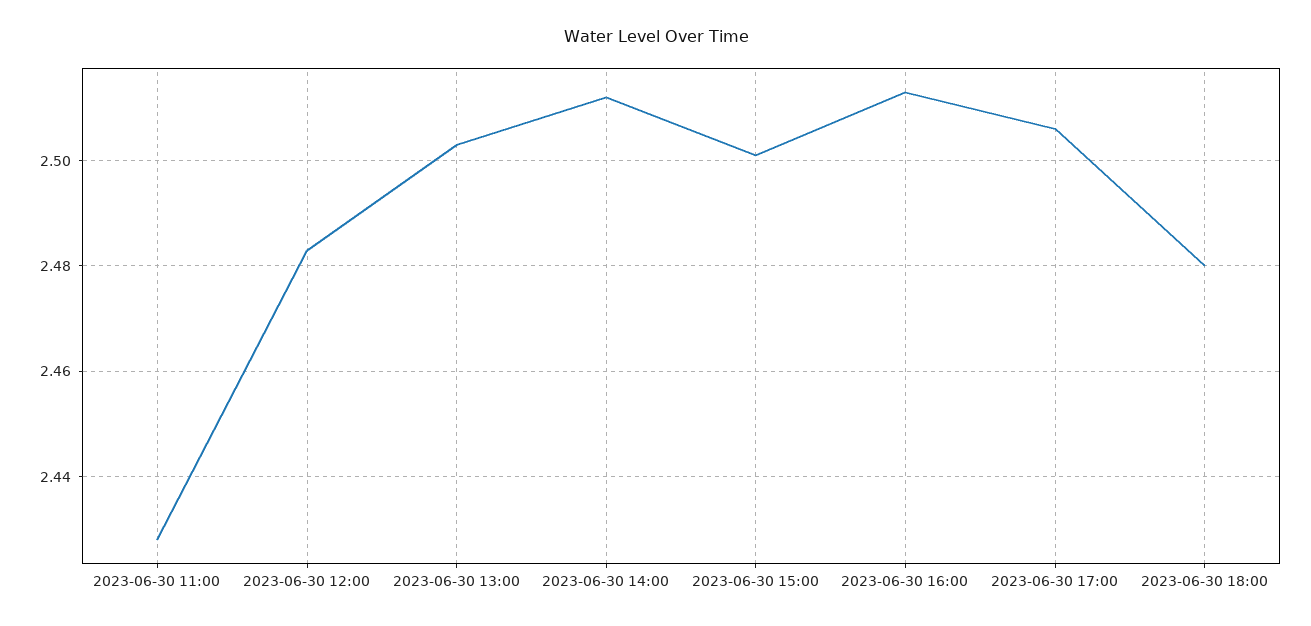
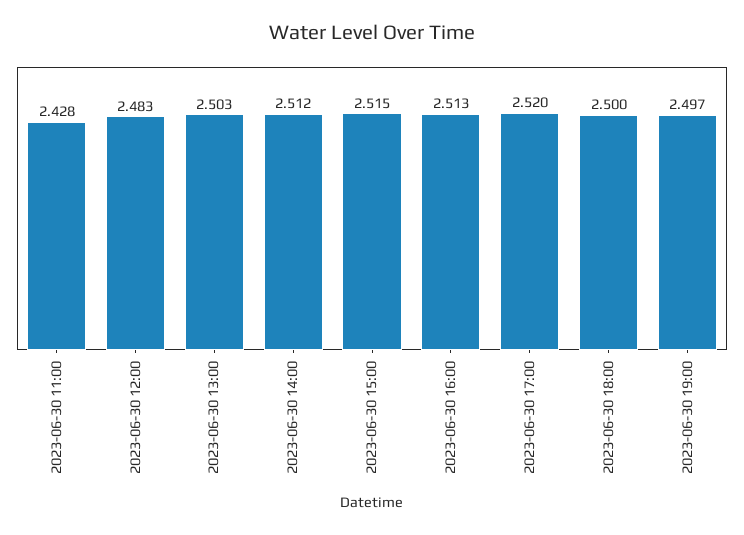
  {
    "2023-06-30 11:00": 2.428,
    "2023-06-30 12:00": 2.483,
    "2023-06-30 13:00": 2.503,
    "2023-06-30 14:00": 2.512,
-   "2023-06-30 15:00": 2.5,
+   "2023-06-30 15:00": 2.515,
    "2023-06-30 16:00": 2.513,
-   "2023-06-30 17:00": 2.505,
+   "2023-06-30 17:00": 2.52,
-   "2023-06-30 18:00": 2.48
+   "2023-06-30 18:00": 2.5,
+   "2023-06-30 19:00": 2.497
  }

